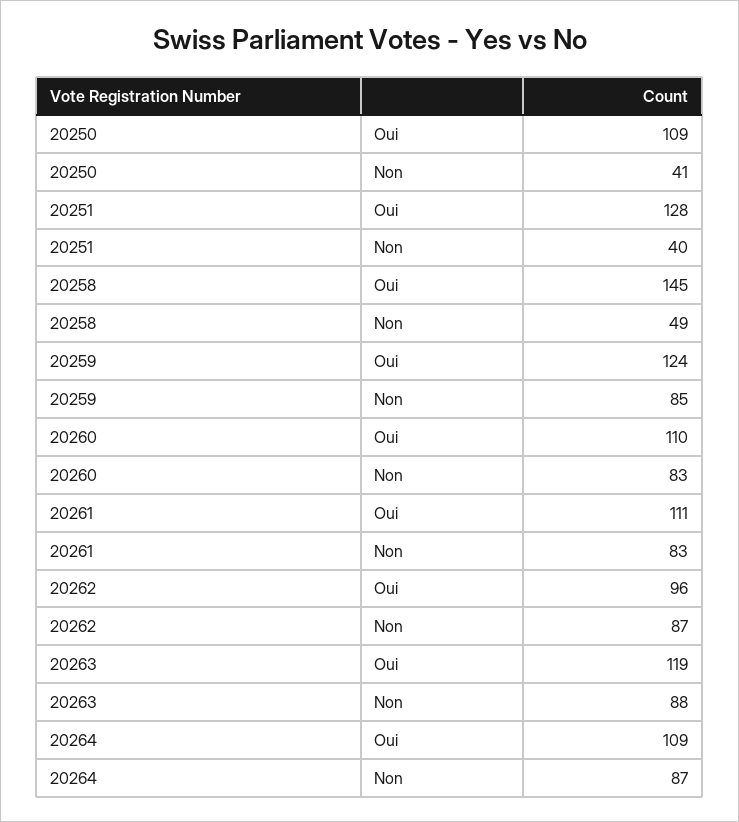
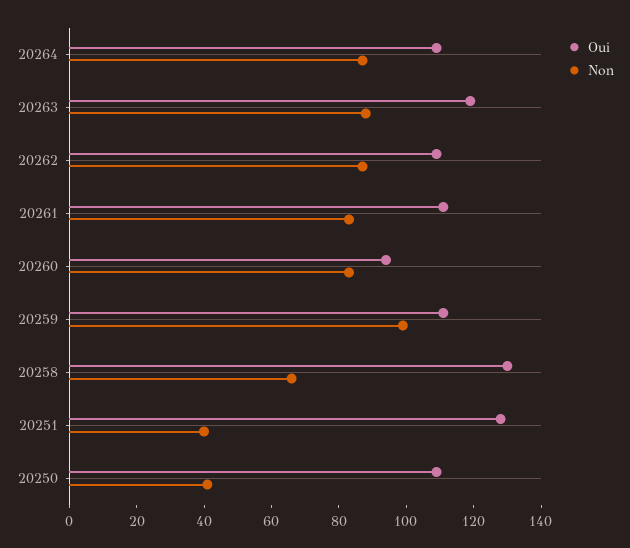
  {
    "Oui": {
      "20250": 109,
      "20251": 128,
-     "20258": 145,
+     "20258": 130,
-     "20259": 124,
+     "20259": 110,
-     "20260": 110,
+     "20260": 95,
      "20261": 111,
-     "20262": 96,
+     "20262": 110,
      "20263": 119,
      "20264": 109
    },
    "Non": {
      "20250": 41,
      "20251": 40,
-     "20258": 49,
+     "20258": 65,
-     "20259": 85,
+     "20259": 100,
      "20260": 83,
      "20261": 83,
      "20262": 87,
      "20263": 88,
      "20264": 87
    }
  }

